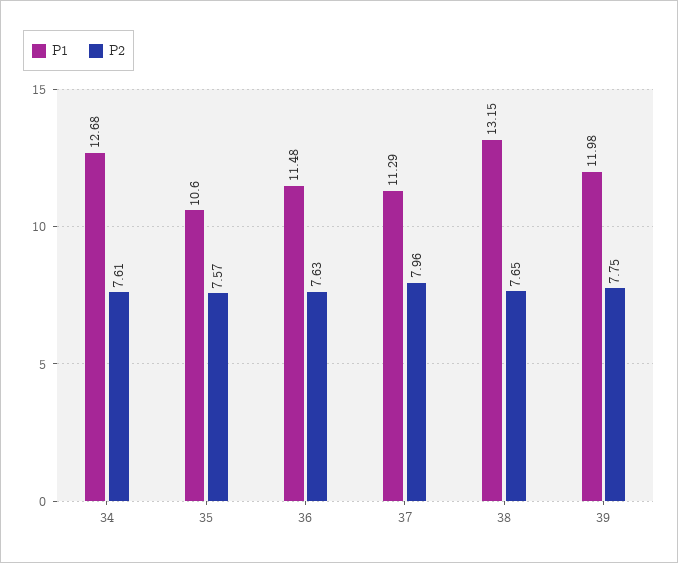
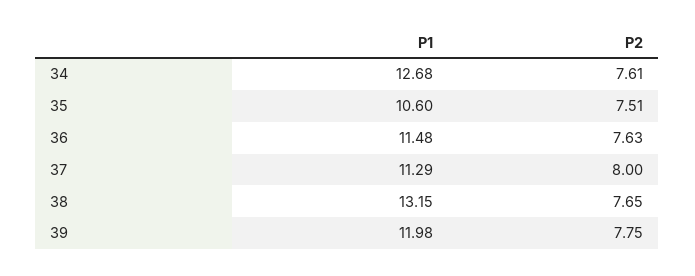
  {
    "P1": {
      "34": 12.68,
      "35": 10.6,
      "36": 11.48,
      "37": 11.29,
      "38": 13.15,
      "39": 11.98
    },
    "P2": {
      "34": 7.61,
-     "35": 7.57,
+     "35": 7.51,
      "36": 7.63,
-     "37": 7.96,
+     "37": 8,
      "38": 7.65,
      "39": 7.75
    }
  }

